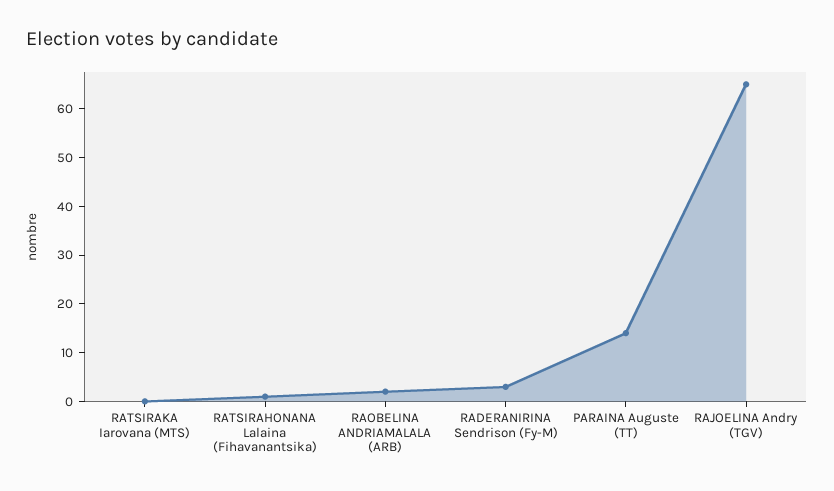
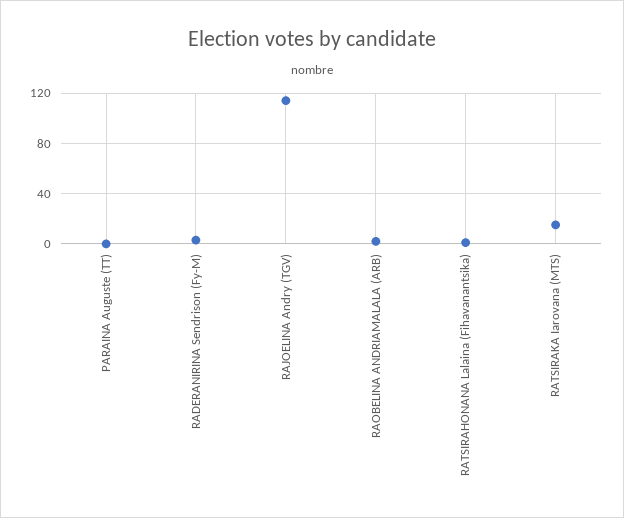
  {
-   "RATSIRAKA Iarovana (MTS)": 0,
+   "RATSIRAKA Iarovana (MTS)": 15,
    "RATSIRAHONANA Lalaina (Fihavanantsika)": 0,
    "RAOBELINA ANDRIAMALALA (ARB)": 0,
    "RADERANIRINA Sendrison (Fy-M)": 5,
-   "PARAINA Auguste (TT)": 15,
+   "PARAINA Auguste (TT)": 0,
-   "RAJOELINA Andry (TGV)": 65
+   "RAJOELINA Andry (TGV)": 115
  }

